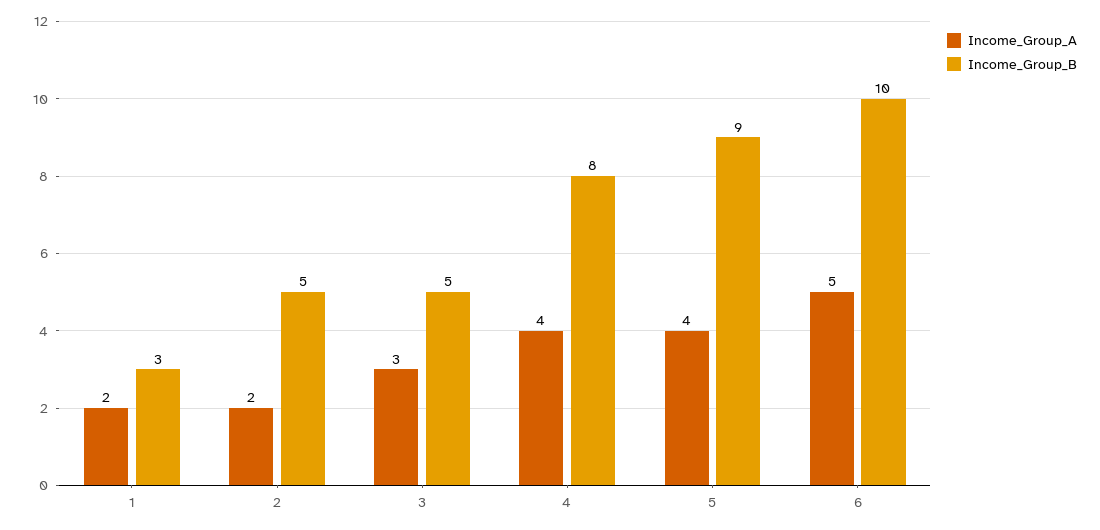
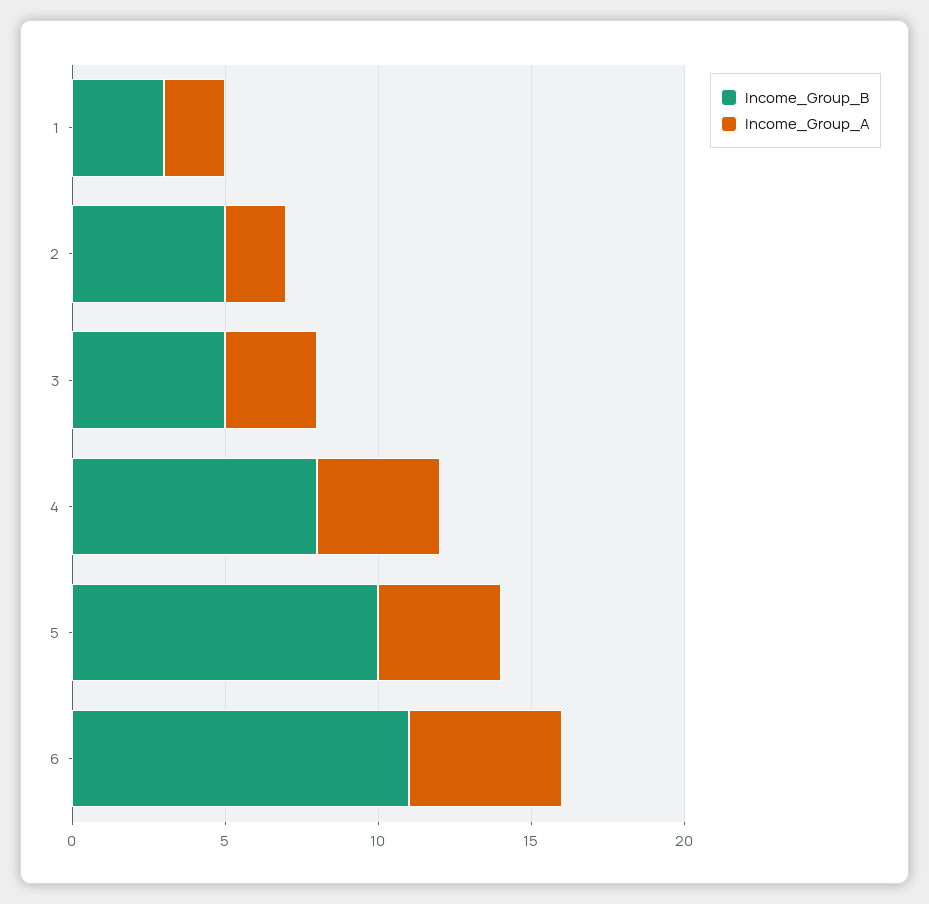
  {
    "Income_Group_A": {
      "1": 2,
      "2": 2,
      "3": 3,
      "4": 4,
      "5": 4,
      "6": 5
    },
    "Income_Group_B": {
      "1": 3,
      "2": 5,
      "3": 5,
      "4": 8,
-     "5": 9,
+     "5": 10,
-     "6": 10
+     "6": 11
    }
  }

